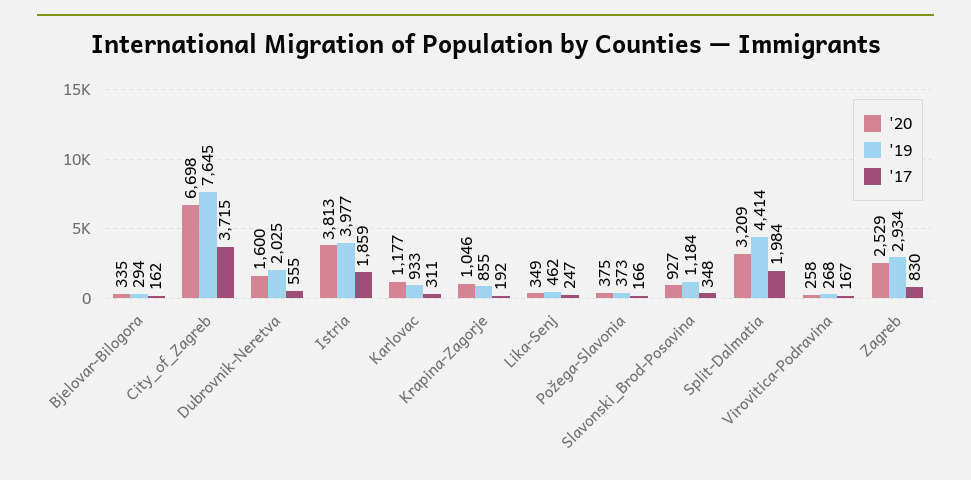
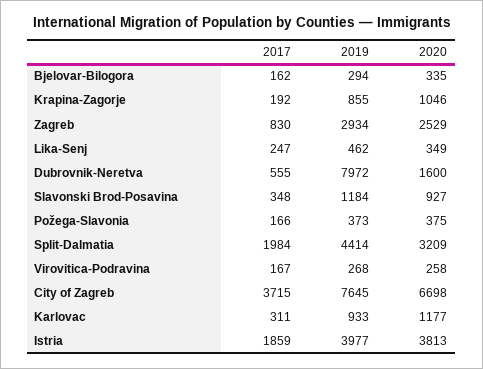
  {
    "'20": {
      "Bjelovar-Bilogora": 335,
      "City_of_Zagreb": 6698,
      "Dubrovnik-Neretva": 1600,
      "Istria": 3813,
      "Karlovac": 1177,
      "Krapina-Zagorje": 1046,
      "Lika-Senj": 349,
      "Požega-Slavonia": 375,
      "Slavonski_Brod-Posavina": 927,
      "Split-Dalmatia": 3209,
      "Virovitica-Podravina": 258,
      "Zagreb": 2529
    },
    "'19": {
      "Bjelovar-Bilogora": 294,
      "City_of_Zagreb": 7645,
-     "Dubrovnik-Neretva": 2025,
+     "Dubrovnik-Neretva": 7972,
      "Istria": 3977,
      "Karlovac": 933,
      "Krapina-Zagorje": 855,
      "Lika-Senj": 462,
      "Požega-Slavonia": 373,
      "Slavonski_Brod-Posavina": 1184,
      "Split-Dalmatia": 4414,
      "Virovitica-Podravina": 268,
      "Zagreb": 2934
    },
    "'17": {
      "Bjelovar-Bilogora": 162,
      "City_of_Zagreb": 3715,
      "Dubrovnik-Neretva": 555,
      "Istria": 1859,
      "Karlovac": 311,
      "Krapina-Zagorje": 192,
      "Lika-Senj": 247,
      "Požega-Slavonia": 166,
      "Slavonski_Brod-Posavina": 348,
      "Split-Dalmatia": 1984,
      "Virovitica-Podravina": 167,
      "Zagreb": 830
    }
  }

